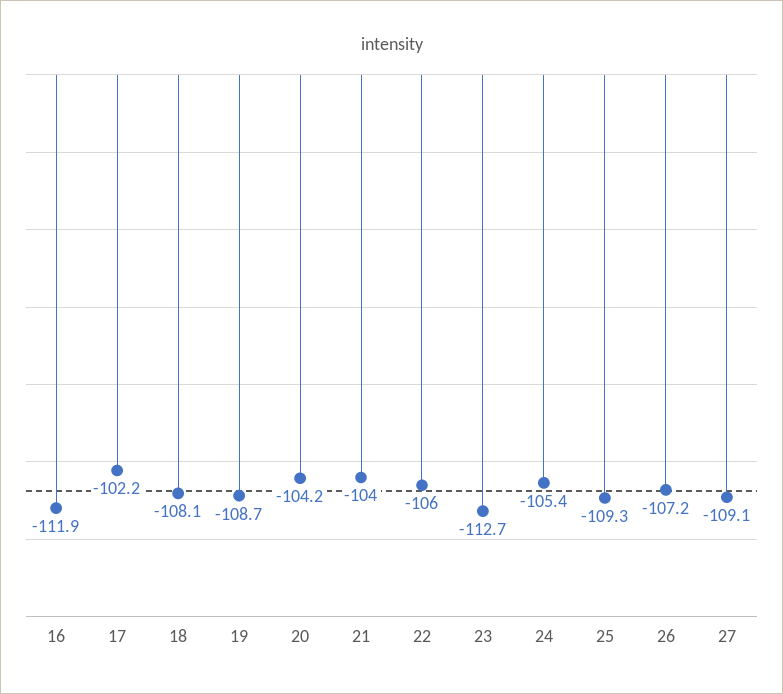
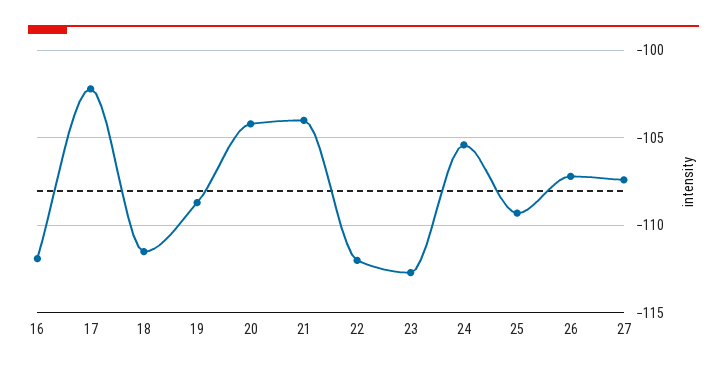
  {
    "16": -111.9,
    "17": -102.2,
-   "18": -108.1,
+   "18": -111.5,
    "19": -108.7,
    "20": -104.2,
    "21": -104,
-   "22": -106,
+   "22": -112,
    "23": -112.7,
    "24": -105.4,
    "25": -109.3,
    "26": -107.2,
-   "27": -109.1
+   "27": -107.5
  }

